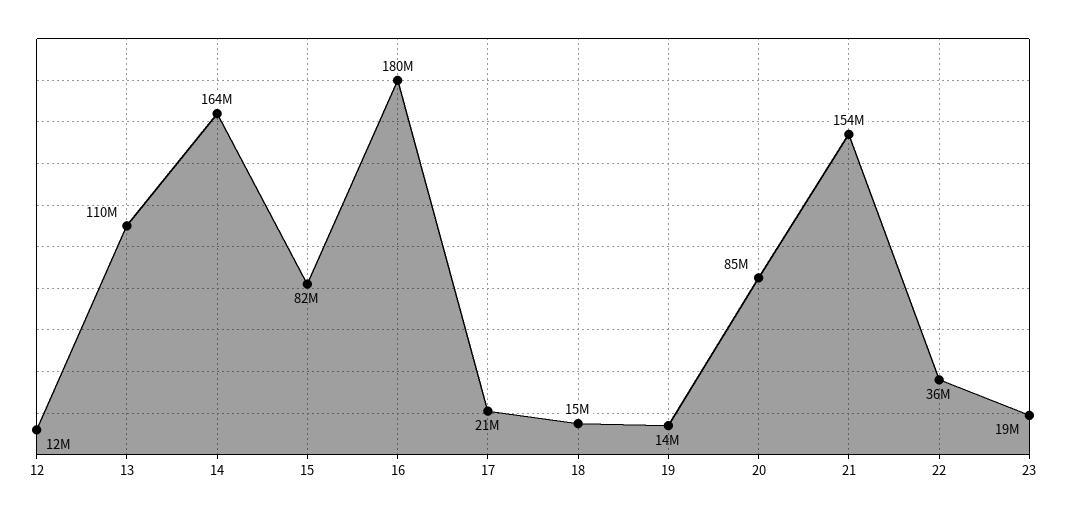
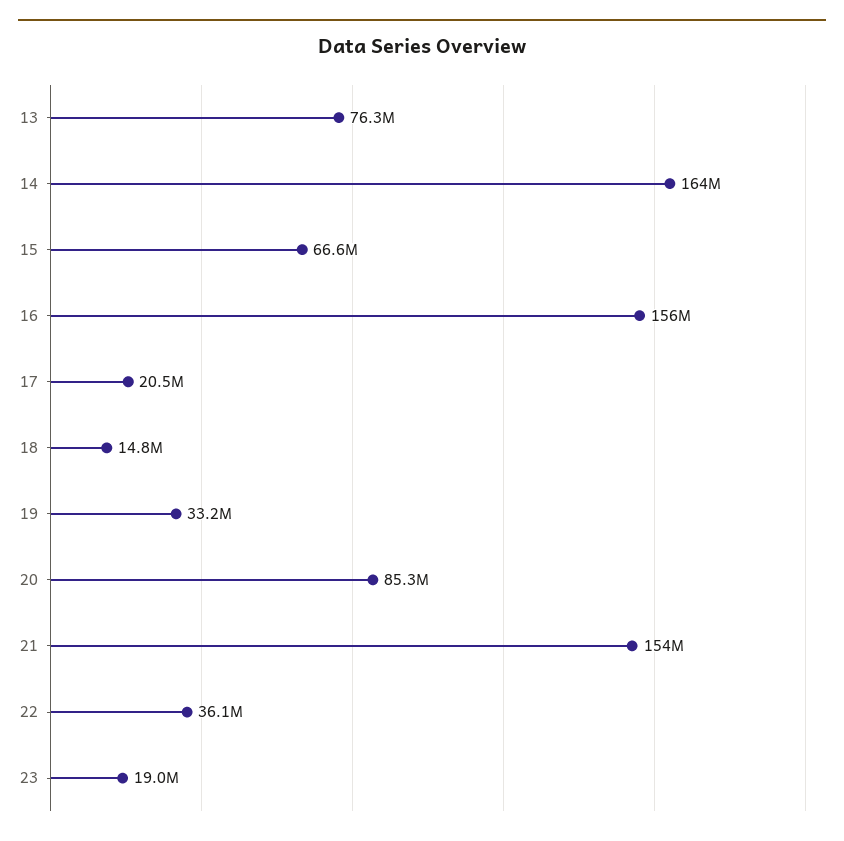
  {
-   "12": 12000000,
-   "13": 110000000,
+   "13": 76300000,
    "14": 164000000,
-   "15": 82000000,
+   "15": 66600000,
-   "16": 180000000,
+   "16": 156000000,
    "17": 20500000,
    "18": 14800000,
-   "19": 14000000,
+   "19": 33200000,
    "20": 85300000,
    "21": 154000000,
    "22": 36100000,
    "23": 19000000
  }

